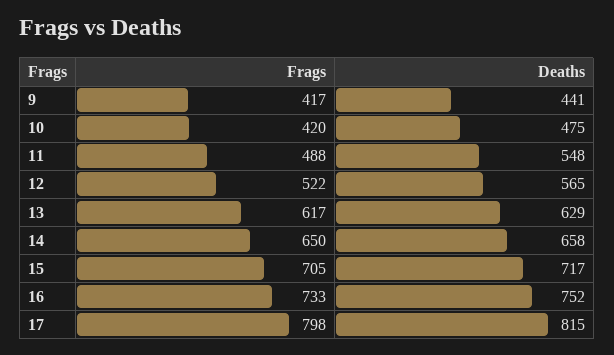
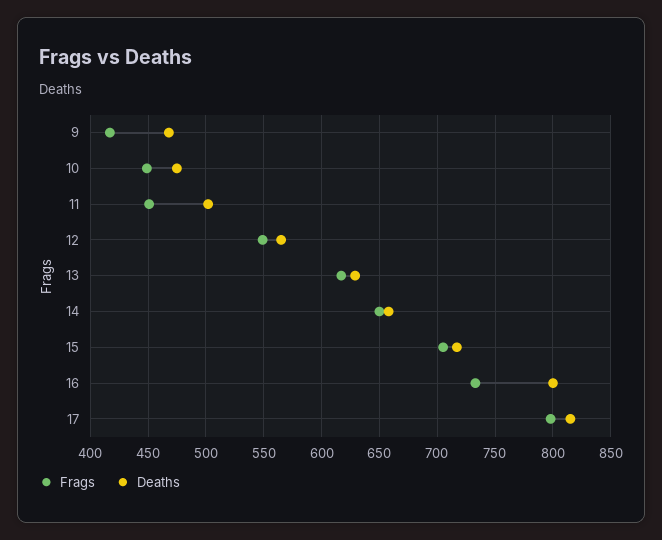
  {
    "Frags": {
      "9": 417,
-     "10": 420,
+     "10": 450,
-     "11": 488,
+     "11": 450,
-     "12": 522,
+     "12": 550,
      "13": 617,
      "14": 650,
      "15": 705,
      "16": 733,
      "17": 798
    },
    "Deaths": {
-     "9": 441,
+     "9": 470,
      "10": 475,
-     "11": 548,
+     "11": 500,
      "12": 565,
      "13": 629,
      "14": 658,
      "15": 717,
-     "16": 752,
+     "16": 800,
      "17": 815
    }
  }

